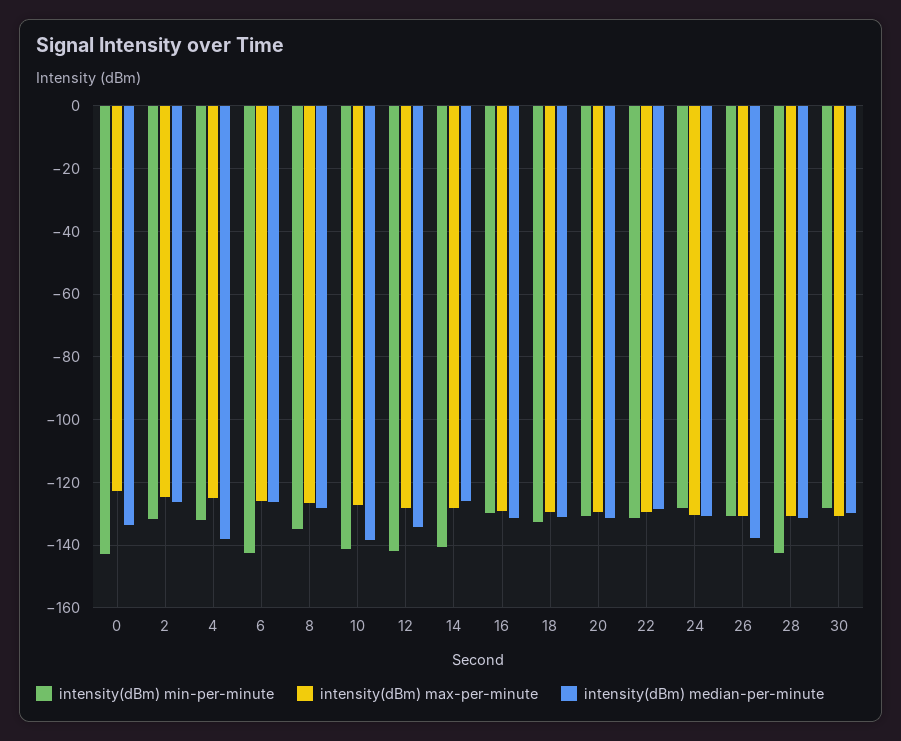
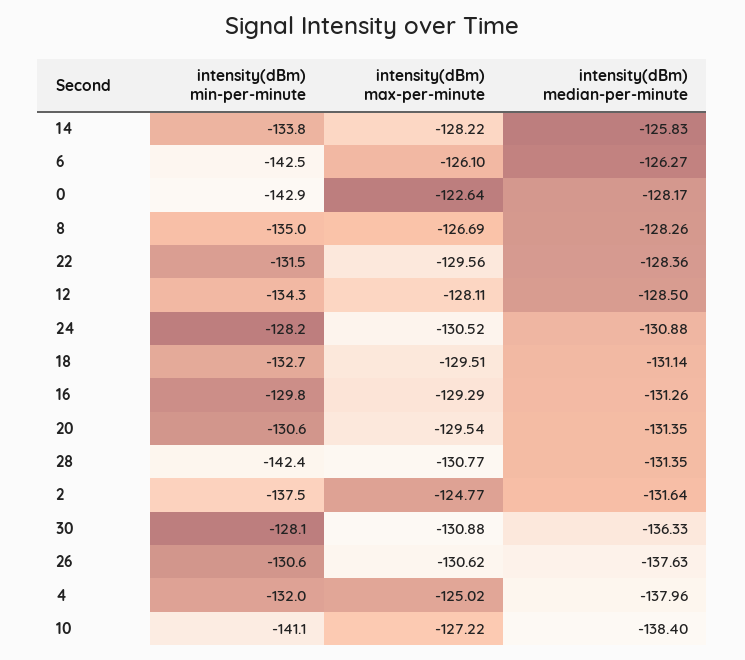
  {
    "intensity(dBm) min-per-minute": {
      "0": -142.9,
-     "2": -132,
+     "2": -137.5,
      "4": -132,
      "6": -142.5,
      "8": -135,
      "10": -141.1,
-     "12": -142,
+     "12": -134.3,
-     "14": -140,
+     "14": -133.8,
      "16": -129.8,
      "18": -132.7,
      "20": -130.6,
      "22": -131.5,
      "24": -128.2,
      "26": -130.6,
      "28": -142.4,
      "30": -128.1
    },
    "intensity(dBm) max-per-minute": {
      "0": -122.64,
      "2": -124.77,
      "4": -125.02,
      "6": -126.1,
      "8": -126.69,
      "10": -127.22,
      "12": -128.11,
      "14": -128.22,
      "16": -129.29,
      "18": -129.51,
      "20": -129.54,
      "22": -129.56,
      "24": -130.52,
      "26": -130.62,
      "28": -130.77,
      "30": -130.88
    },
    "intensity(dBm) median-per-minute": {
-     "0": -134,
+     "0": -128.17,
-     "2": -126,
+     "2": -131.64,
      "4": -137.96,
      "6": -126.27,
      "8": -128.26,
      "10": -138.4,
-     "12": -134,
+     "12": -128.5,
      "14": -125.83,
      "16": -131.26,
      "18": -131.14,
      "20": -131.35,
      "22": -128.36,
      "24": -130.88,
      "26": -137.63,
      "28": -131.35,
-     "30": -130
+     "30": -136.33
    }
  }

